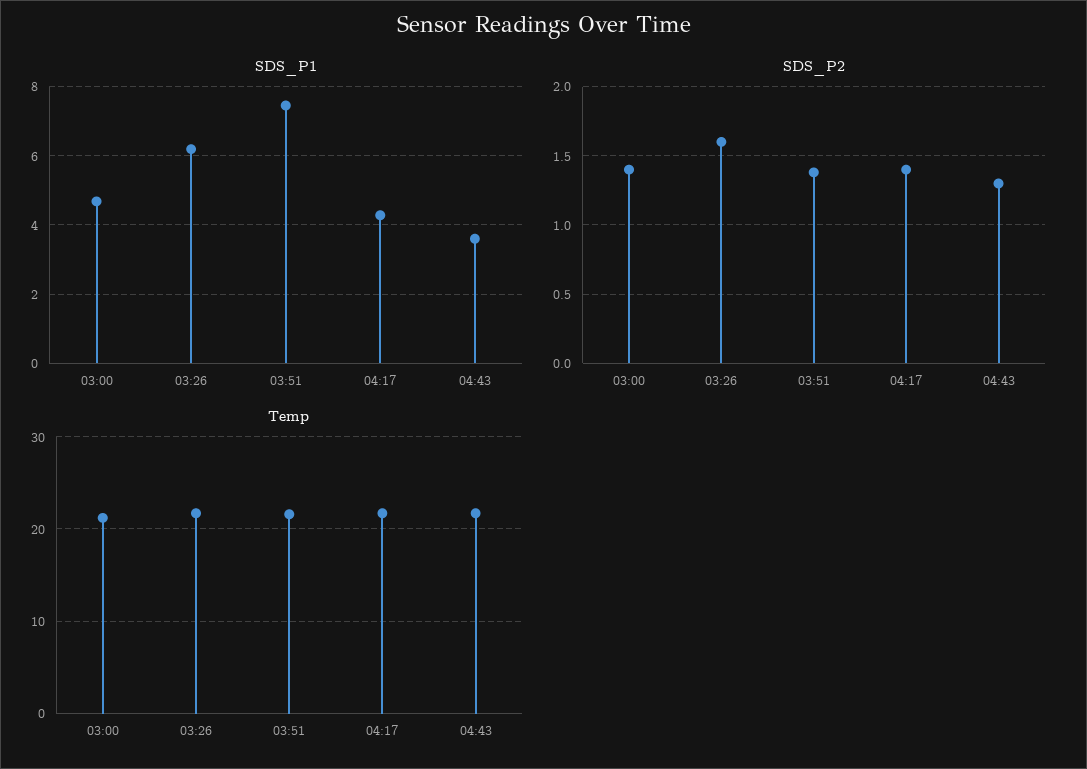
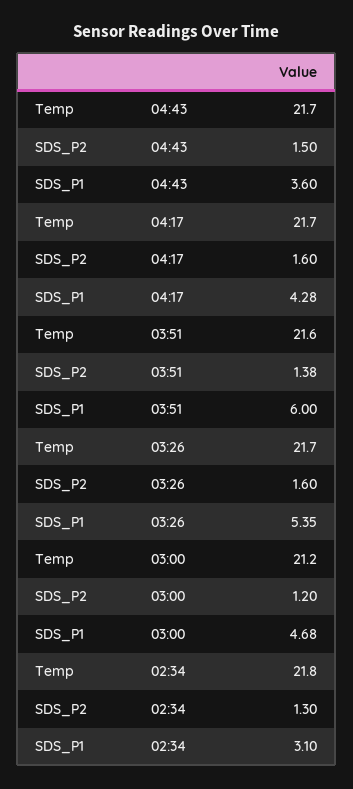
  {
    "SDS_P1": {
      "03:00": 4.68,
-     "03:26": 6.2,
+     "03:26": 5.35,
-     "03:51": 7.4,
+     "03:51": 6,
      "04:17": 4.28,
-     "04:43": 3.6
+     "04:43": 3.6,
+     "02:34": 3.1
    },
    "SDS_P2": {
-     "03:00": 1.4,
+     "03:00": 1.2,
      "03:26": 1.6,
      "03:51": 1.38,
-     "04:17": 1.4,
+     "04:17": 1.6,
-     "04:43": 1.3
+     "04:43": 1.5,
+     "02:34": 1.3
    },
    "Temp": {
      "03:00": 21.2,
      "03:26": 21.7,
      "03:51": 21.6,
      "04:17": 21.7,
-     "04:43": 21.7
+     "04:43": 21.7,
+     "02:34": 21.8
    }
  }

